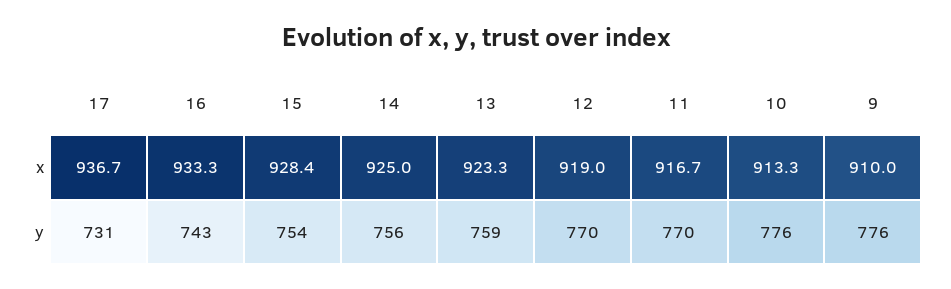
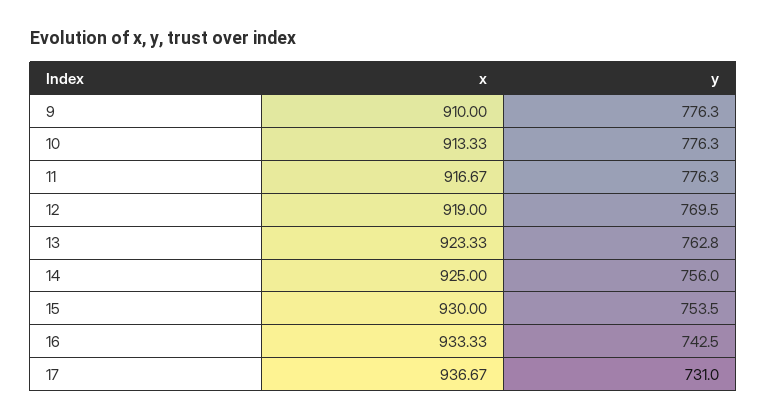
  {
    "17": {
      "x": 936.67,
      "y": 731
    },
    "16": {
      "x": 933.33,
      "y": 742.5
    },
    "15": {
-     "x": 928.4,
+     "x": 930,
      "y": 753.5
    },
    "14": {
      "x": 925,
      "y": 756
    },
    "13": {
      "x": 923.33,
-     "y": 759
+     "y": 762.8
    },
    "12": {
      "x": 919,
      "y": 769.5
    },
    "11": {
      "x": 916.67,
-     "y": 770
+     "y": 776.3
    },
    "10": {
      "x": 913.33,
      "y": 776.3
    },
    "9": {
      "x": 910,
      "y": 776.3
    }
  }

